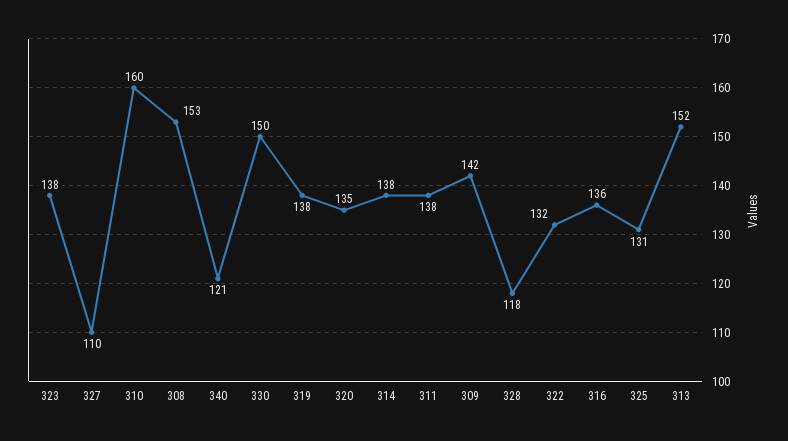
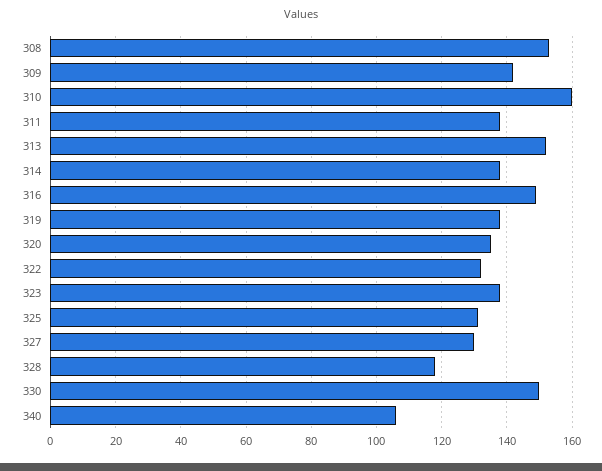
  {
    "323": 138,
-   "327": 110,
+   "327": 130,
    "310": 160,
    "308": 153,
-   "340": 121,
+   "340": 105,
    "330": 150,
    "319": 138,
    "320": 135,
    "314": 138,
    "311": 138,
    "309": 142,
    "328": 118,
    "322": 132,
-   "316": 136,
+   "316": 150,
    "325": 131,
    "313": 152
  }

